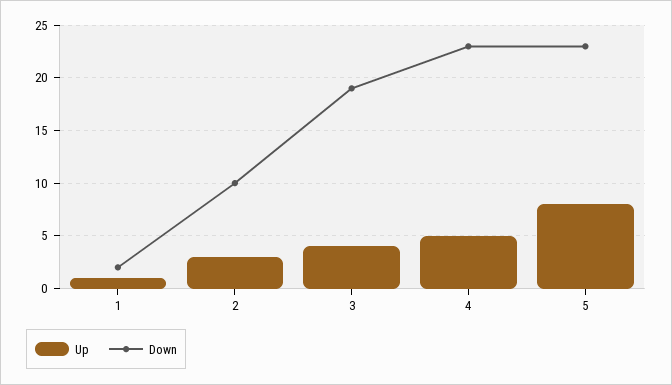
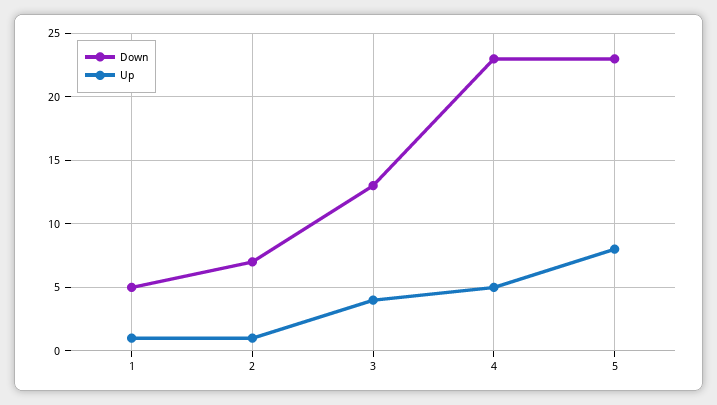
  {
    "Up": {
      "1": 1,
-     "2": 3,
+     "2": 1,
      "3": 4,
      "4": 5,
      "5": 8
    },
    "Down": {
-     "1": 2,
+     "1": 5,
-     "2": 10,
+     "2": 7,
-     "3": 19,
+     "3": 13,
      "4": 23,
      "5": 23
    }
  }

